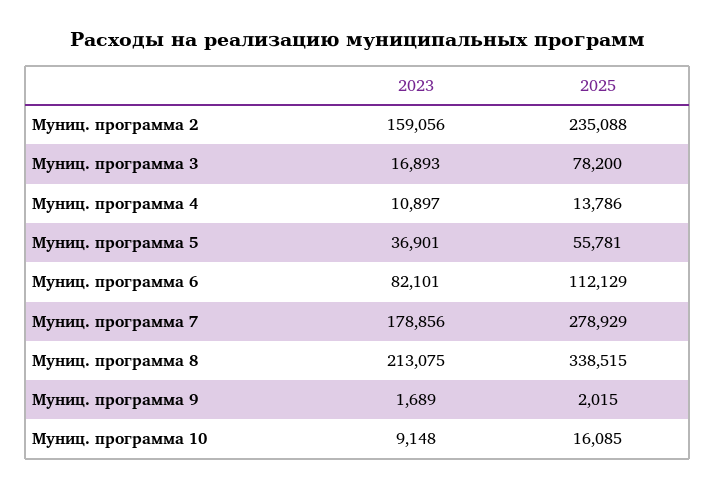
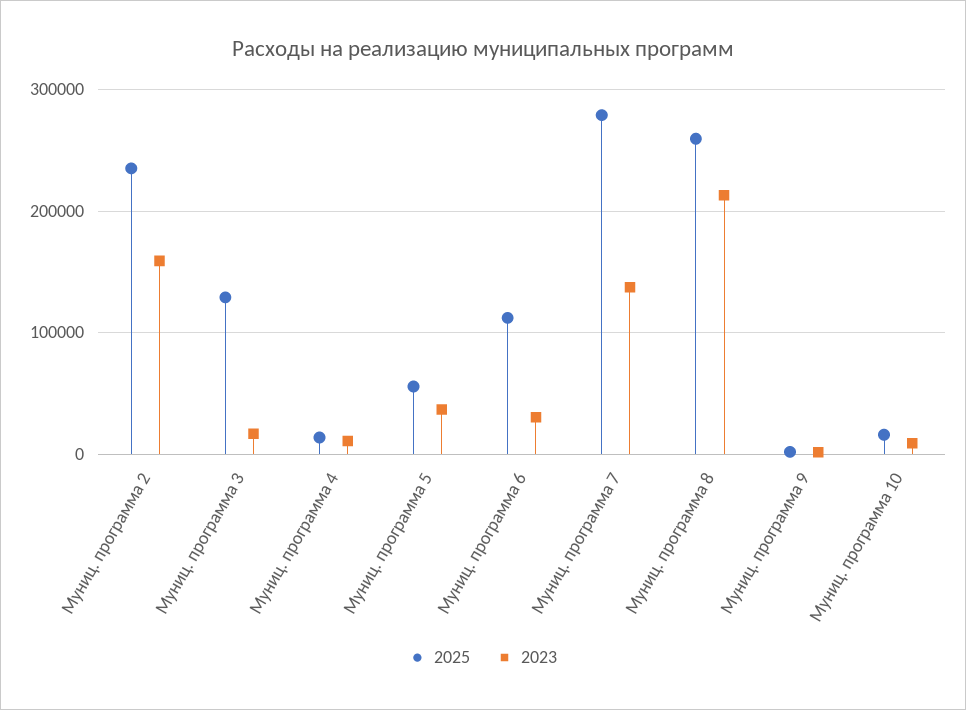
  {
    "2023": {
      "Муниц. программа 2": 159056,
      "Муниц. программа 3": 16893,
      "Муниц. программа 4": 10897,
      "Муниц. программа 5": 36901,
-     "Муниц. программа 6": 82101,
+     "Муниц. программа 6": 30000,
-     "Муниц. программа 7": 178856,
+     "Муниц. программа 7": 140000,
      "Муниц. программа 8": 213075,
      "Муниц. программа 9": 1689,
      "Муниц. программа 10": 9148
    },
    "2025": {
      "Муниц. программа 2": 235088,
-     "Муниц. программа 3": 78200,
+     "Муниц. программа 3": 130000,
      "Муниц. программа 4": 13786,
      "Муниц. программа 5": 55781,
      "Муниц. программа 6": 112129,
      "Муниц. программа 7": 278929,
-     "Муниц. программа 8": 338515,
+     "Муниц. программа 8": 260000,
      "Муниц. программа 9": 2015,
      "Муниц. программа 10": 16085
    }
  }

